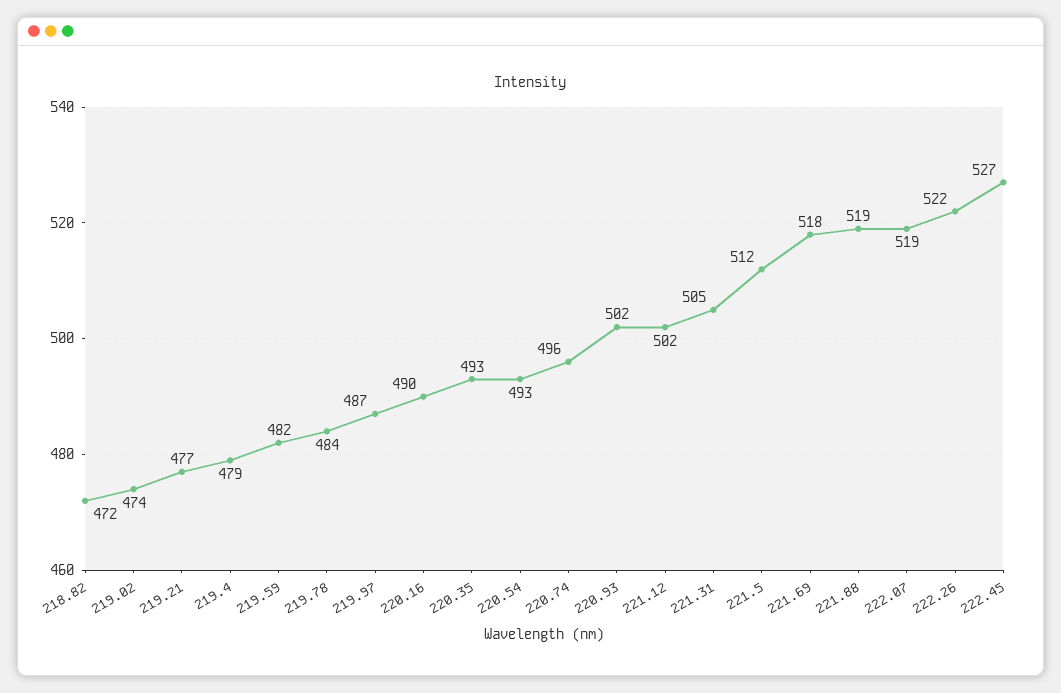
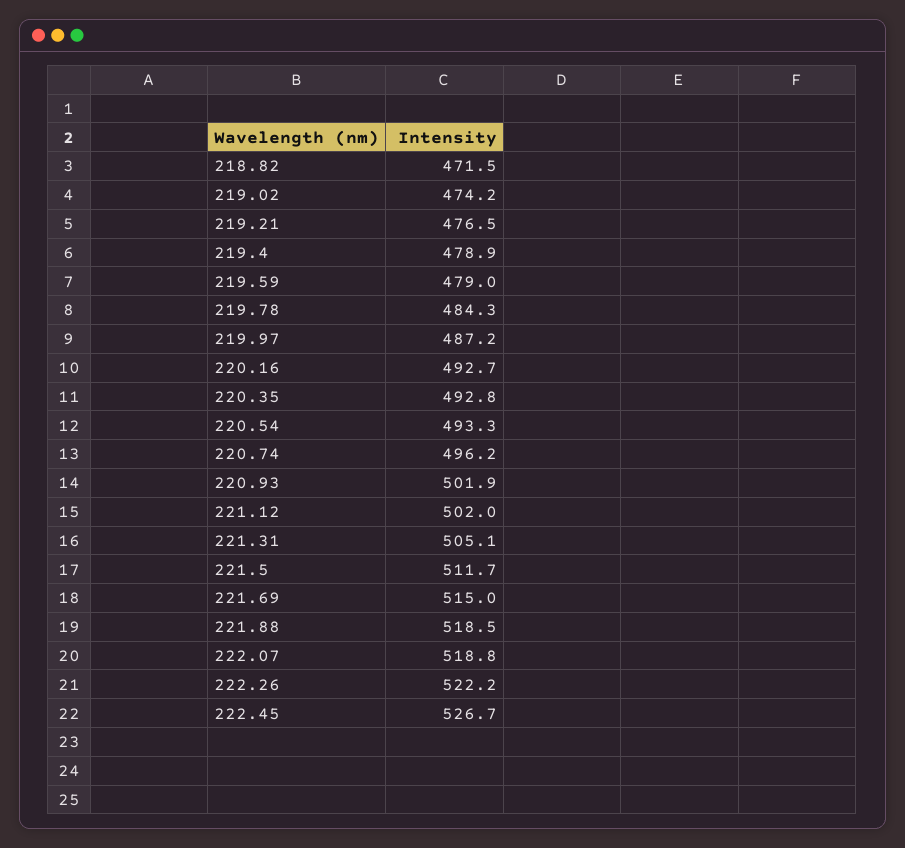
  {
    "218.82": 471.5,
    "219.02": 474.2,
    "219.21": 476.5,
    "219.4": 478.9,
-   "219.59": 482,
+   "219.59": 479,
    "219.78": 484.3,
    "219.97": 487.2,
-   "220.16": 490,
+   "220.16": 492.7,
    "220.35": 492.8,
    "220.54": 493.3,
    "220.74": 496.2,
    "220.93": 501.9,
    "221.12": 502,
    "221.31": 505.1,
    "221.5": 511.7,
-   "221.69": 518,
+   "221.69": 515,
    "221.88": 518.5,
    "222.07": 518.8,
    "222.26": 522.2,
    "222.45": 526.7
  }

